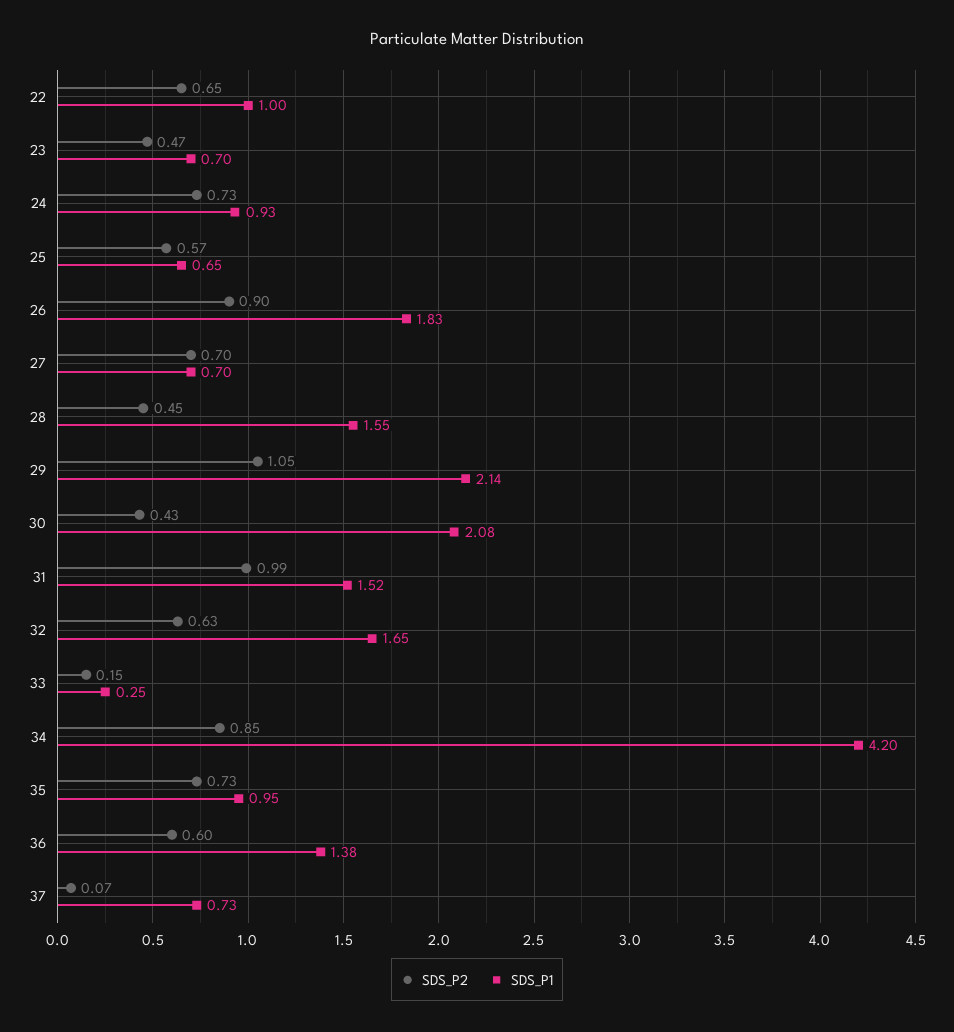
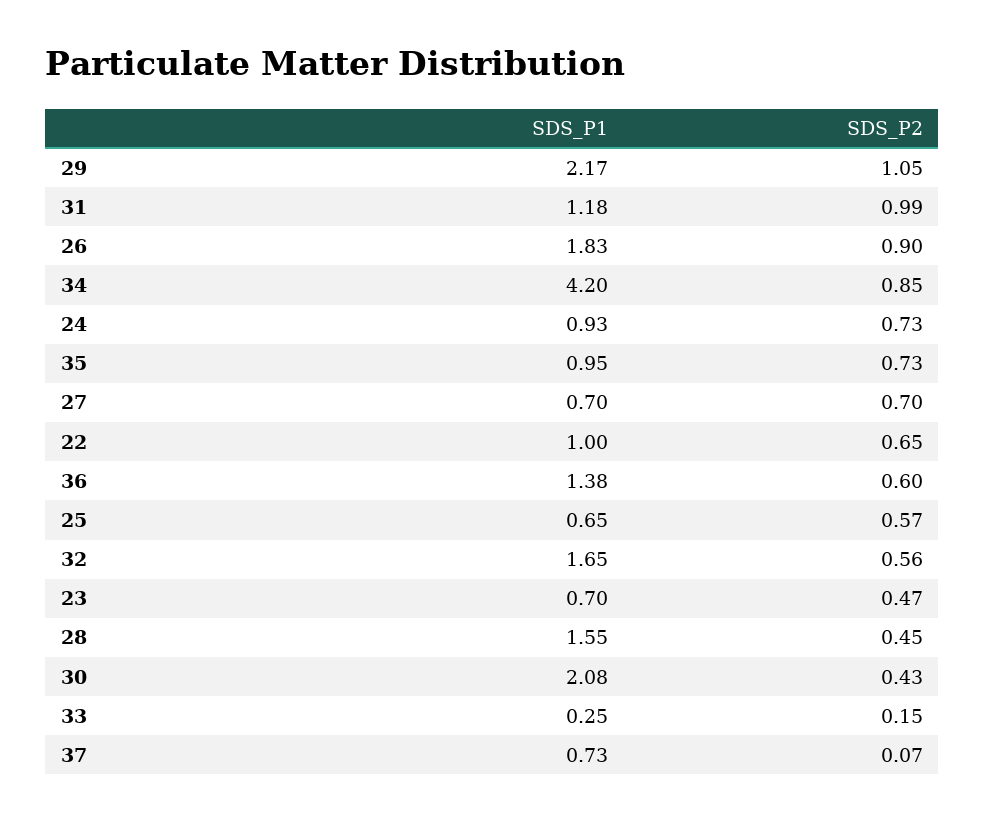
  {
    "SDS_P2": {
      "22": 0.65,
      "23": 0.47,
      "24": 0.73,
      "25": 0.57,
      "26": 0.9,
      "27": 0.7,
      "28": 0.45,
      "29": 1.05,
      "30": 0.43,
      "31": 0.99,
-     "32": 0.63,
+     "32": 0.56,
      "33": 0.15,
      "34": 0.85,
      "35": 0.73,
      "36": 0.6,
      "37": 0.07
    },
    "SDS_P1": {
      "22": 1,
      "23": 0.7,
      "24": 0.93,
      "25": 0.65,
      "26": 1.83,
      "27": 0.7,
      "28": 1.55,
-     "29": 2.14,
+     "29": 2.17,
      "30": 2.08,
-     "31": 1.52,
+     "31": 1.18,
      "32": 1.65,
      "33": 0.25,
      "34": 4.2,
      "35": 0.95,
      "36": 1.38,
      "37": 0.73
    }
  }

